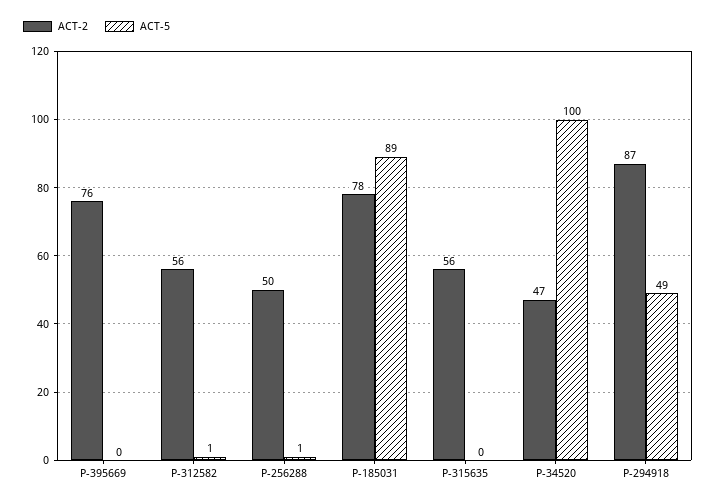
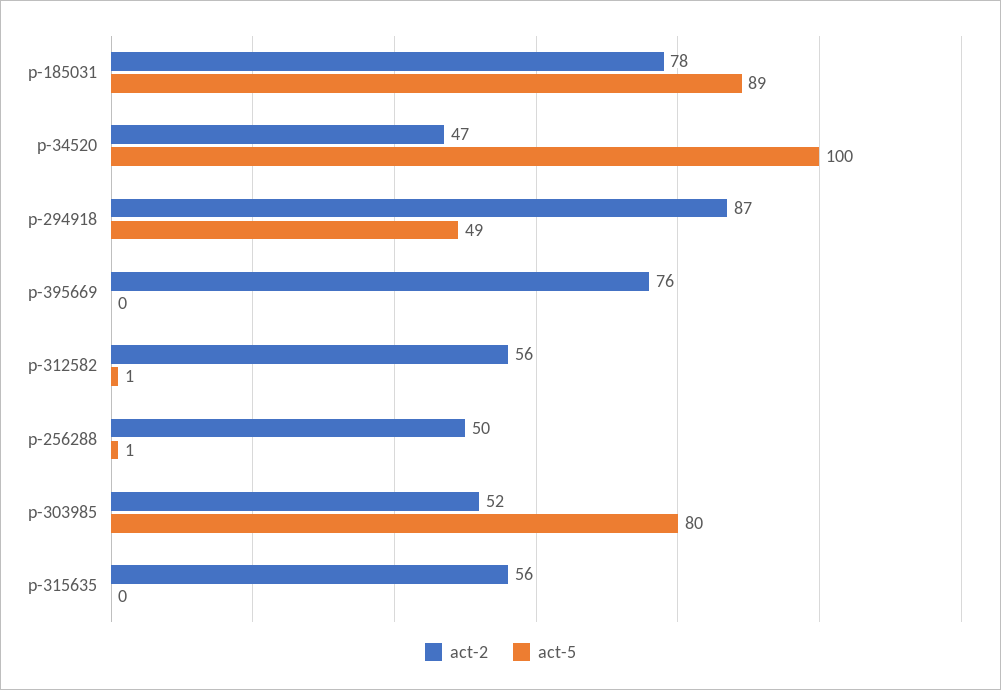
  {
    "ACT-2": {
      "P-395669": 76,
      "P-312582": 56,
      "P-256288": 50,
      "P-185031": 78,
      "P-315635": 56,
      "P-34520": 47,
-     "P-294918": 87
+     "P-294918": 87,
+     "p-303985": 52
    },
    "ACT-5": {
      "P-395669": 0,
      "P-312582": 1,
      "P-256288": 1,
      "P-185031": 89,
      "P-315635": 0,
      "P-34520": 100,
-     "P-294918": 49
+     "P-294918": 49,
+     "p-303985": 80
    }
  }

